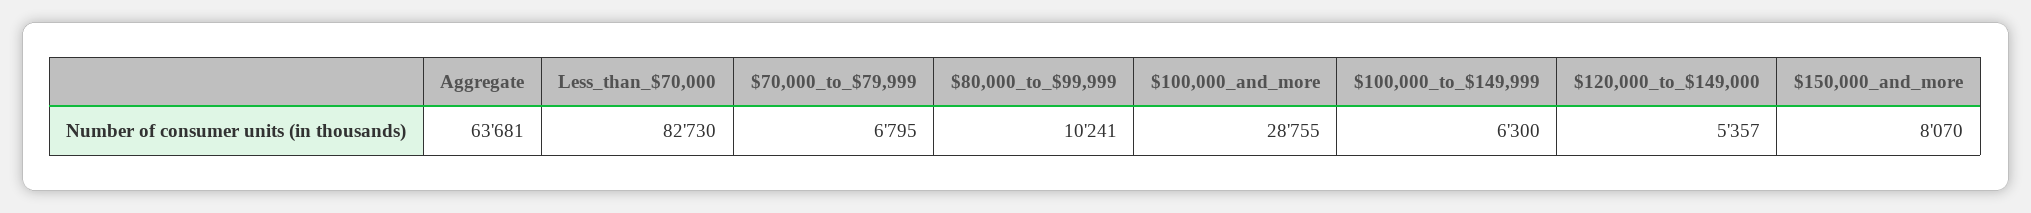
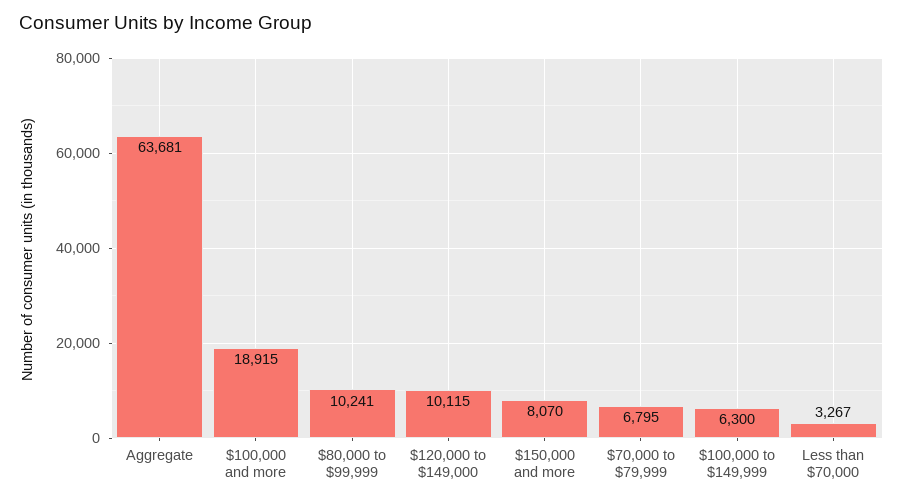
  {
    "Aggregate": 63681,
-   "Less_than_$70,000": 82730,
+   "Less_than_$70,000": 3267,
    "$70,000_to_$79,999": 6795,
    "$80,000_to_$99,999": 10241,
-   "$100,000_and_more": 28755,
+   "$100,000_and_more": 18915,
    "$100,000_to_$149,999": 6300,
-   "$120,000_to_$149,000": 5357,
+   "$120,000_to_$149,000": 10115,
    "$150,000_and_more": 8070
  }

